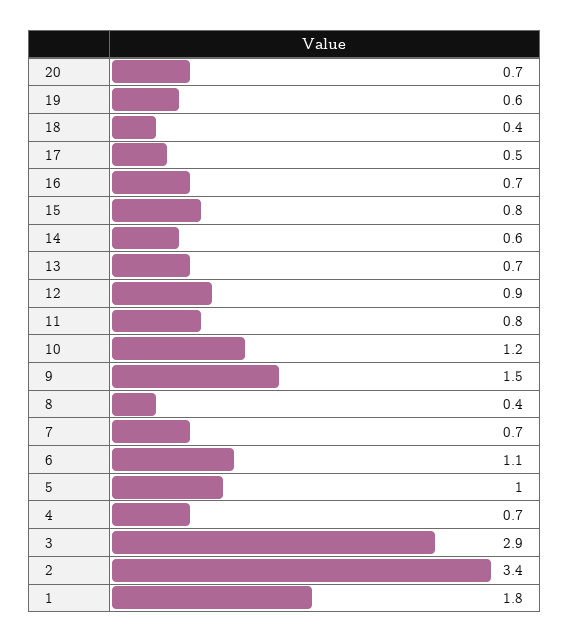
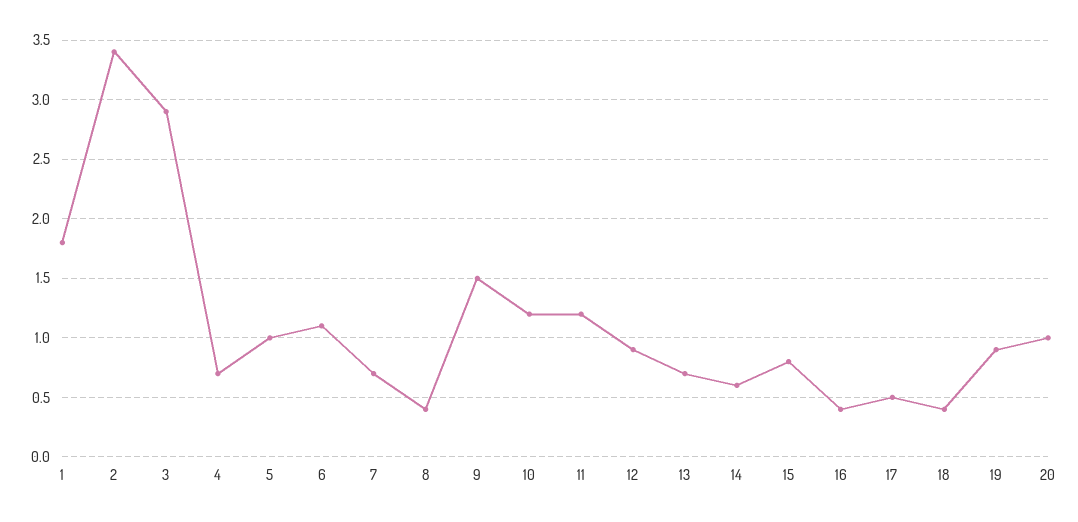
  {
-   "20": 0.7,
+   "20": 1,
-   "19": 0.6,
+   "19": 0.9,
    "18": 0.4,
    "17": 0.5,
-   "16": 0.7,
+   "16": 0.4,
    "15": 0.8,
    "14": 0.6,
    "13": 0.7,
    "12": 0.9,
-   "11": 0.8,
+   "11": 1.2,
    "10": 1.2,
    "9": 1.5,
    "8": 0.4,
    "7": 0.7,
    "6": 1.1,
    "5": 1,
    "4": 0.7,
    "3": 2.9,
    "2": 3.4,
    "1": 1.8
  }

